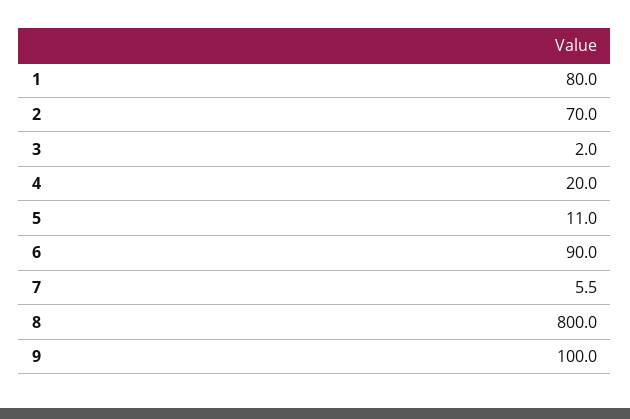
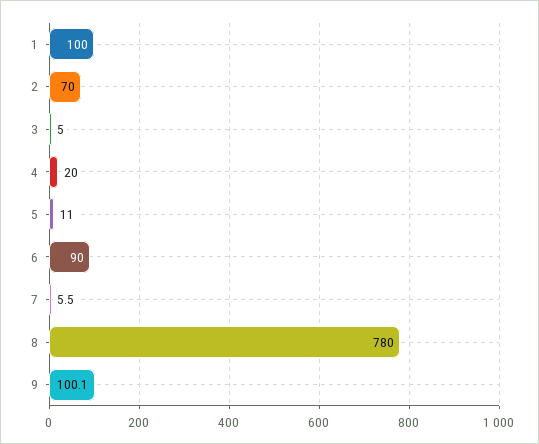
  {
-   "1": 80,
+   "1": 100,
    "2": 70,
-   "3": 2,
+   "3": 5,
    "4": 20,
    "5": 11,
    "6": 90,
    "7": 5.5,
-   "8": 800,
+   "8": 780,
-   "9": 100
+   "9": 100.1
  }

